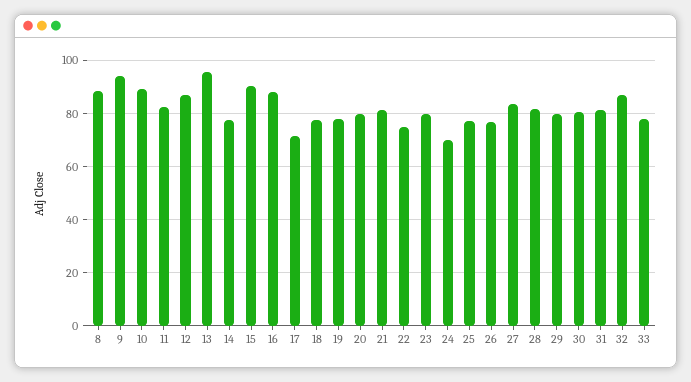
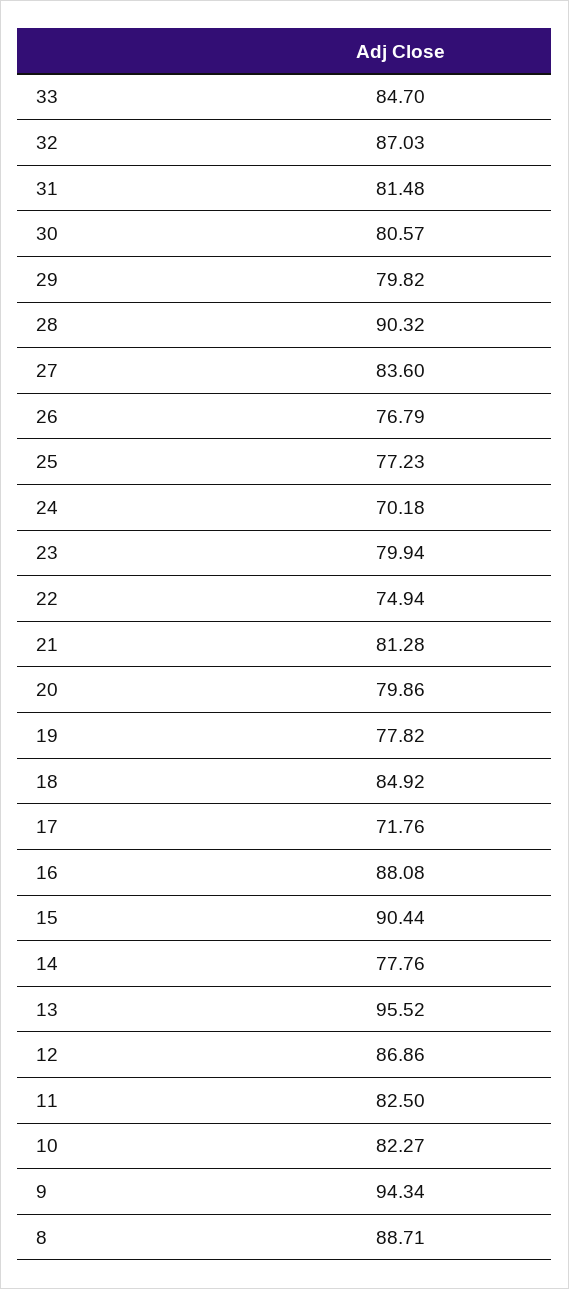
  {
    "8": 88.71,
    "9": 94.34,
-   "10": 90,
+   "10": 82.27,
    "11": 82.5,
    "12": 86.86,
    "13": 95.52,
    "14": 77.76,
    "15": 90.44,
    "16": 88.08,
    "17": 71.76,
-   "18": 77.5,
+   "18": 84.92,
    "19": 77.82,
    "20": 79.86,
    "21": 81.28,
    "22": 74.94,
    "23": 79.94,
    "24": 70.18,
    "25": 77.23,
    "26": 76.79,
    "27": 83.6,
-   "28": 82.5,
+   "28": 90.32,
    "29": 79.82,
    "30": 80.57,
    "31": 81.48,
    "32": 87.03,
-   "33": 77.5
+   "33": 84.7
  }

